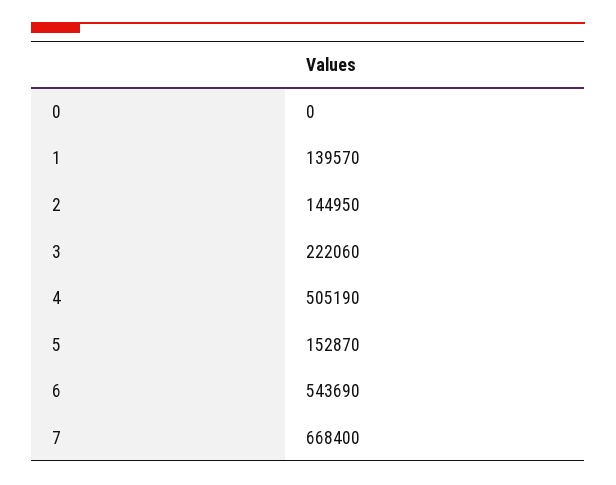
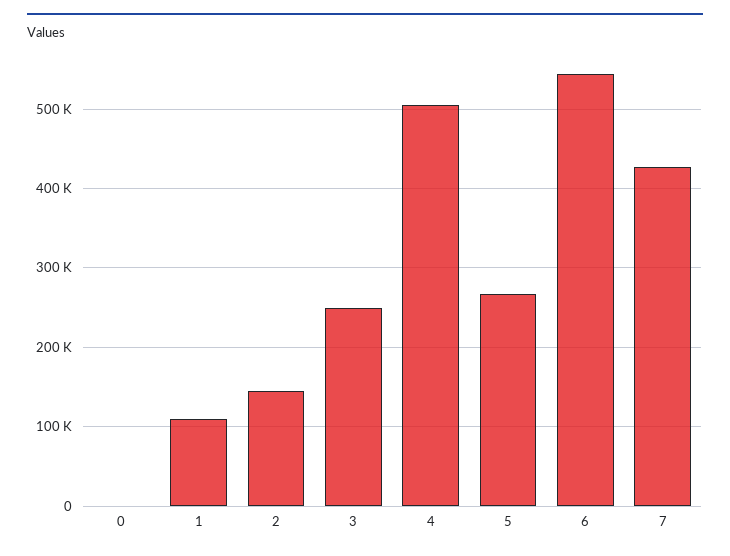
  {
    "0": 0,
-   "1": 139570,
+   "1": 110000,
    "2": 144950,
-   "3": 222060,
+   "3": 250000,
    "4": 505190,
-   "5": 152870,
+   "5": 270000,
    "6": 543690,
-   "7": 668400
+   "7": 430000
  }

